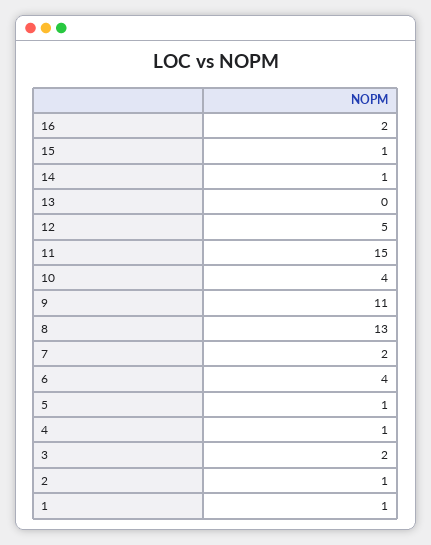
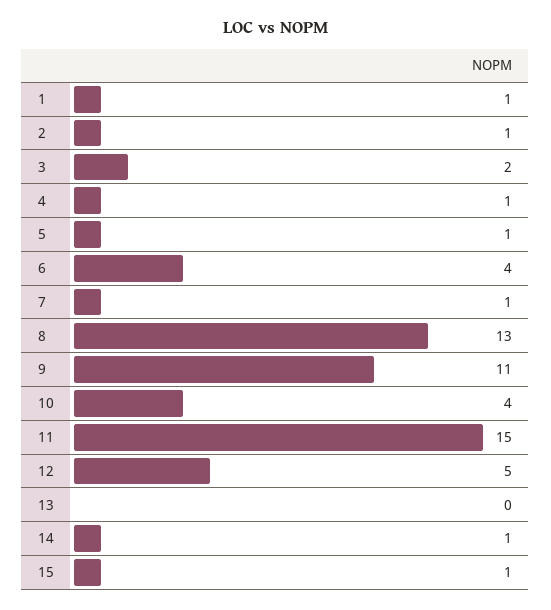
  {
-   "16": 2,
    "15": 1,
    "14": 1,
    "13": 0,
    "12": 5,
    "11": 15,
    "10": 4,
    "9": 11,
    "8": 13,
-   "7": 2,
+   "7": 1,
    "6": 4,
    "5": 1,
    "4": 1,
    "3": 2,
    "2": 1,
    "1": 1
  }

